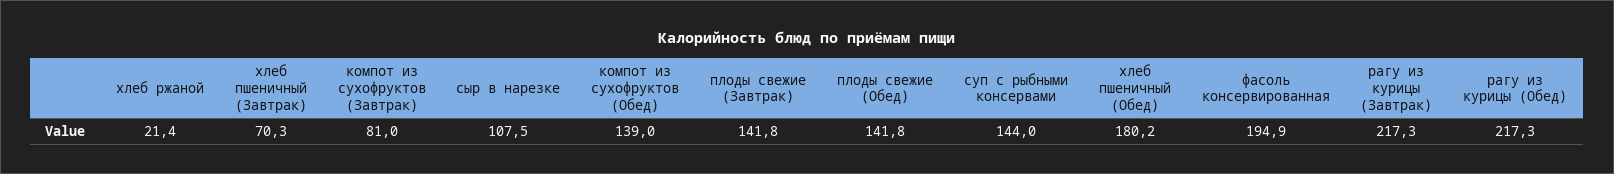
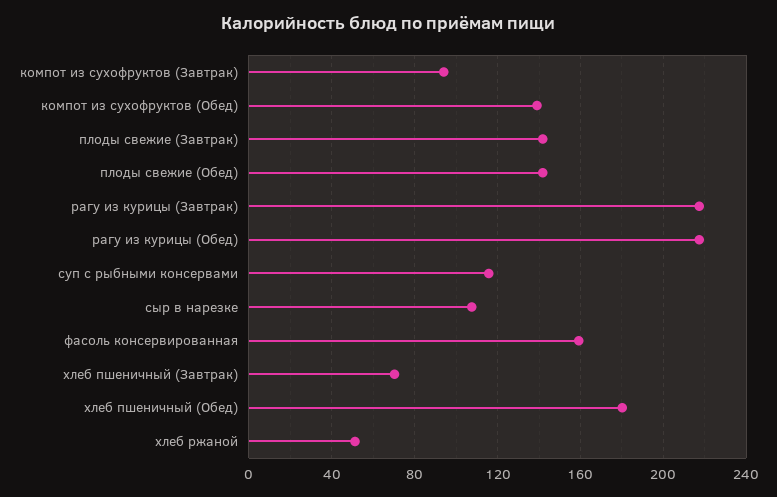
  {
-   "хлеб ржаной": 21.4,
+   "хлеб ржаной": 50,
    "хлеб пшеничный (Завтрак)": 70.3,
-   "компот из сухофруктов (Завтрак)": 81,
+   "компот из сухофруктов (Завтрак)": 95,
    "сыр в нарезке": 107.5,
    "компот из сухофруктов (Обед)": 139,
    "плоды свежие (Завтрак)": 141.8,
    "плоды свежие (Обед)": 141.8,
-   "суп с рыбными консервами": 144,
+   "суп с рыбными консервами": 115,
    "хлеб пшеничный (Обед)": 180.2,
-   "фасоль консервированная": 194.9,
+   "фасоль консервированная": 160,
    "рагу из курицы (Завтрак)": 217.3,
    "рагу из курицы (Обед)": 217.3
  }

